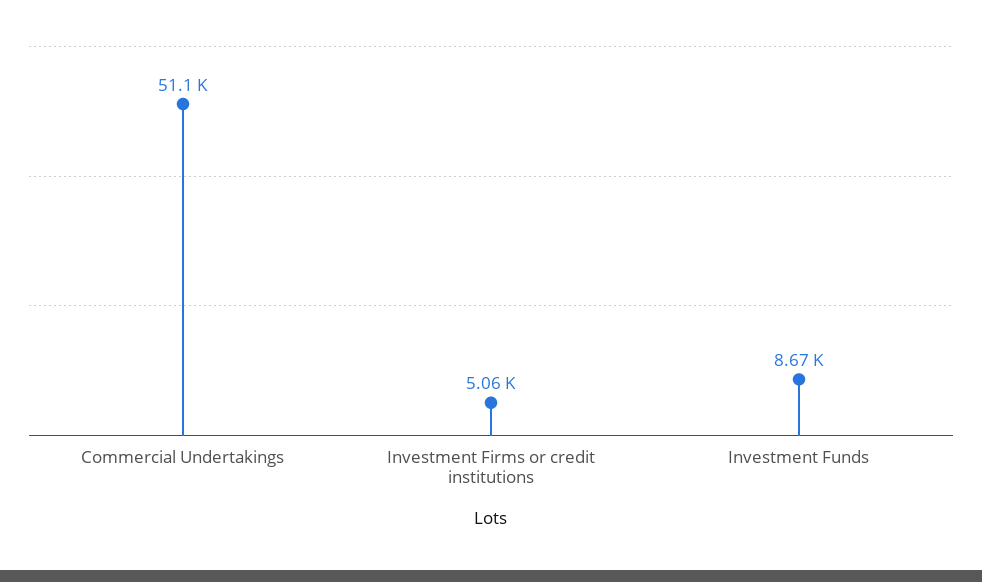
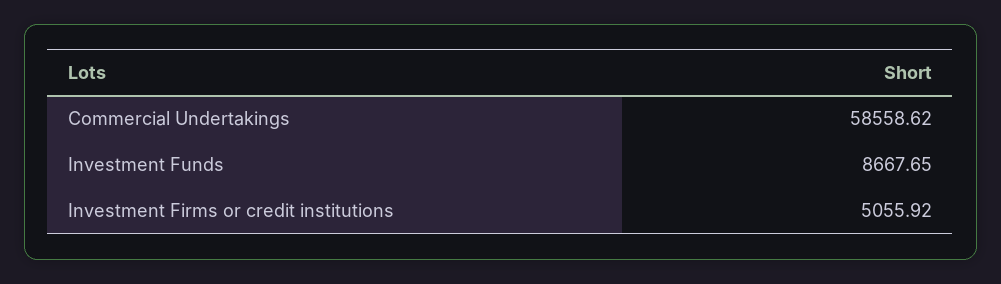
  {
-   "Commercial Undertakings": 51100,
+   "Commercial Undertakings": 58558.62,
    "Investment Firms or credit institutions": 5055.92,
    "Investment Funds": 8667.65
  }

